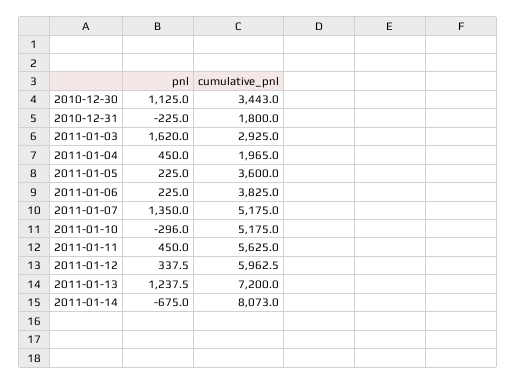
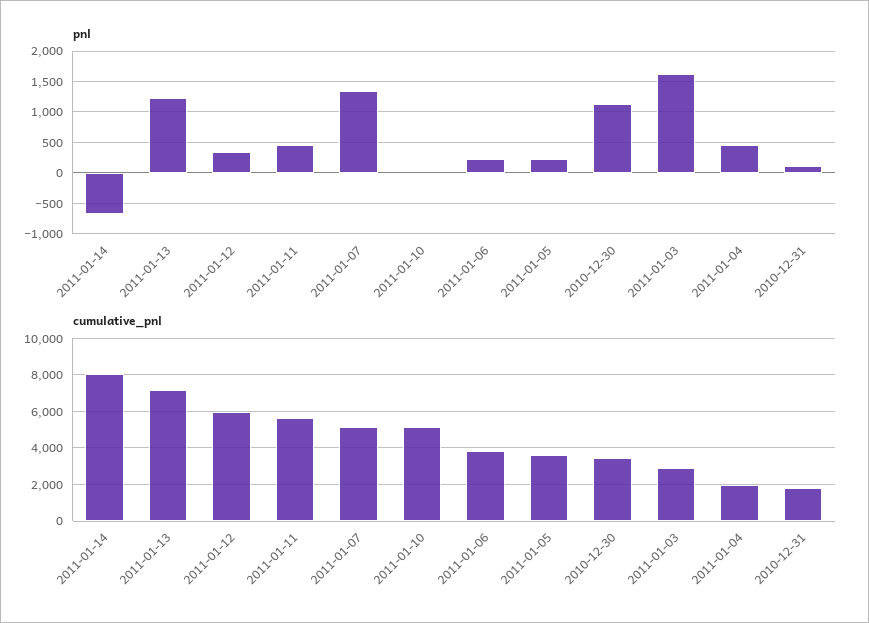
  {
    "pnl": {
      "2010-12-30": 1125,
-     "2010-12-31": -225,
+     "2010-12-31": 100,
      "2011-01-03": 1620,
      "2011-01-04": 450,
      "2011-01-05": 225,
      "2011-01-06": 225,
      "2011-01-07": 1350,
-     "2011-01-10": -296,
+     "2011-01-10": 0,
      "2011-01-11": 450,
      "2011-01-12": 337.5,
      "2011-01-13": 1237.5,
      "2011-01-14": -675
    },
    "cumulative_pnl": {
      "2010-12-30": 3443,
      "2010-12-31": 1800,
      "2011-01-03": 2925,
      "2011-01-04": 1965,
      "2011-01-05": 3600,
      "2011-01-06": 3825,
      "2011-01-07": 5175,
      "2011-01-10": 5175,
      "2011-01-11": 5625,
      "2011-01-12": 5962.5,
      "2011-01-13": 7200,
      "2011-01-14": 8073
    }
  }

